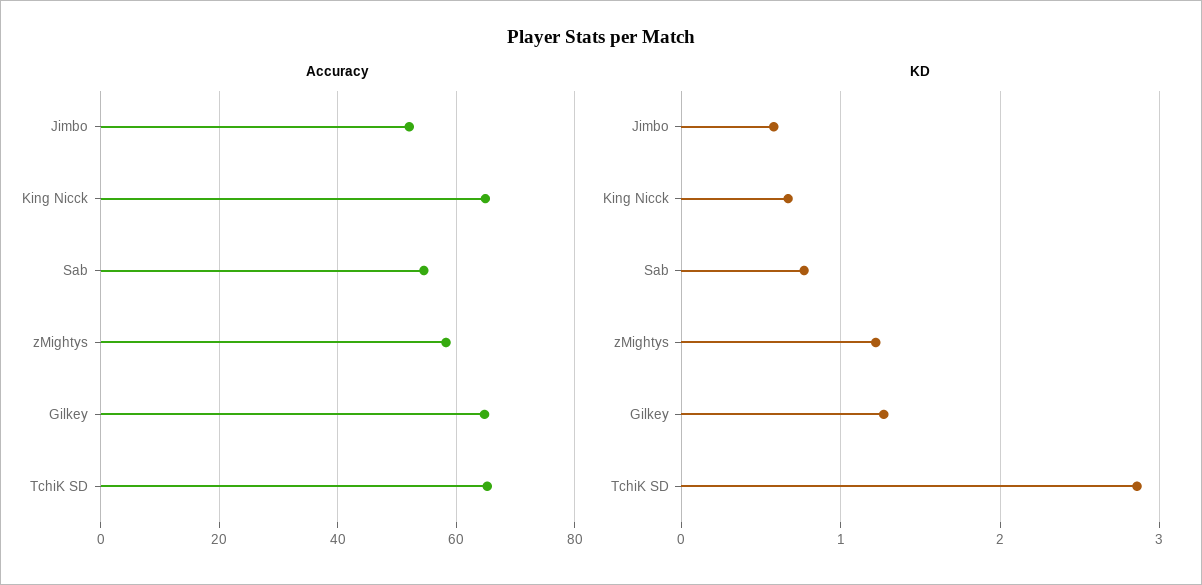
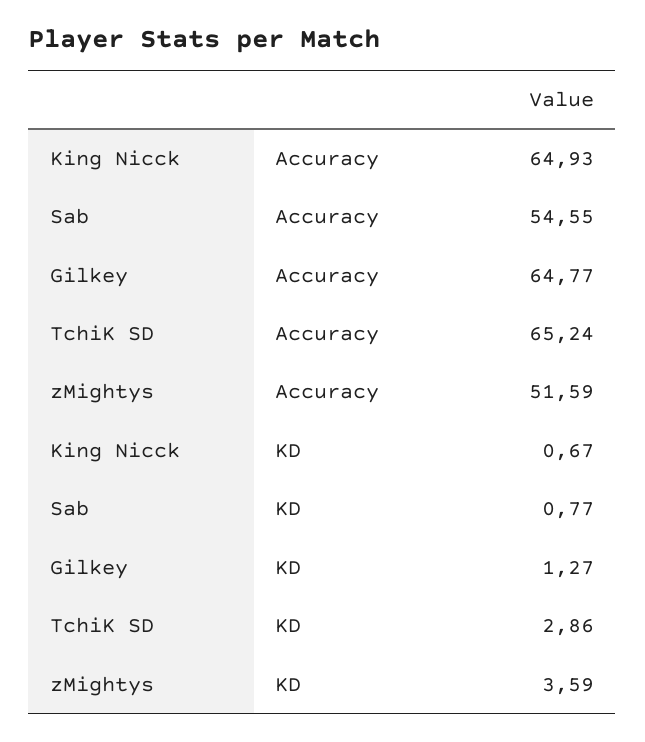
  {
    "Accuracy": {
-     "Jimbo": 52,
      "King Nicck": 64.93,
      "Sab": 54.55,
-     "zMightys": 58,
+     "zMightys": 51.59,
      "Gilkey": 64.77,
      "TchiK SD": 65.24
    },
    "KD": {
-     "Jimbo": 0.6,
      "King Nicck": 0.67,
      "Sab": 0.77,
-     "zMightys": 1.2,
+     "zMightys": 3.59,
      "Gilkey": 1.27,
      "TchiK SD": 2.86
    }
  }

